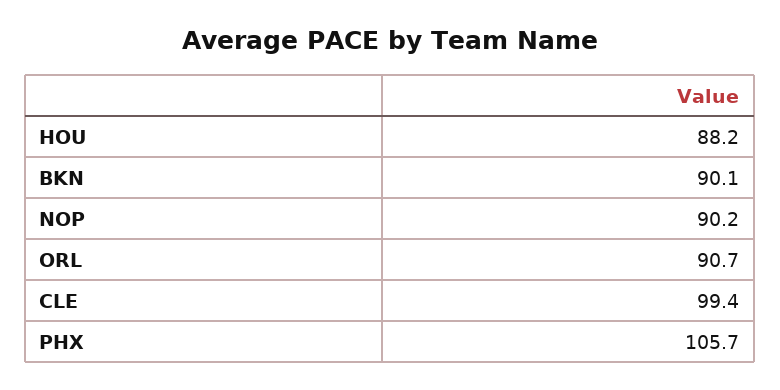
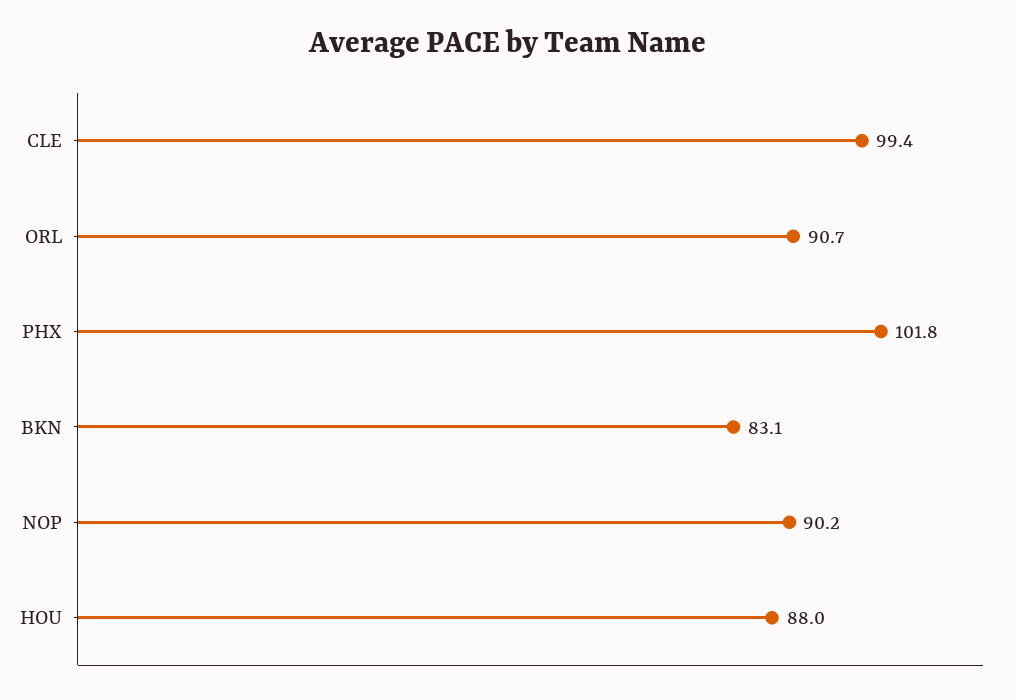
  {
-   "HOU": 88.2,
+   "HOU": 88,
-   "BKN": 90.1,
+   "BKN": 83.1,
    "NOP": 90.2,
    "ORL": 90.7,
    "CLE": 99.4,
-   "PHX": 105.7
+   "PHX": 101.8
  }

